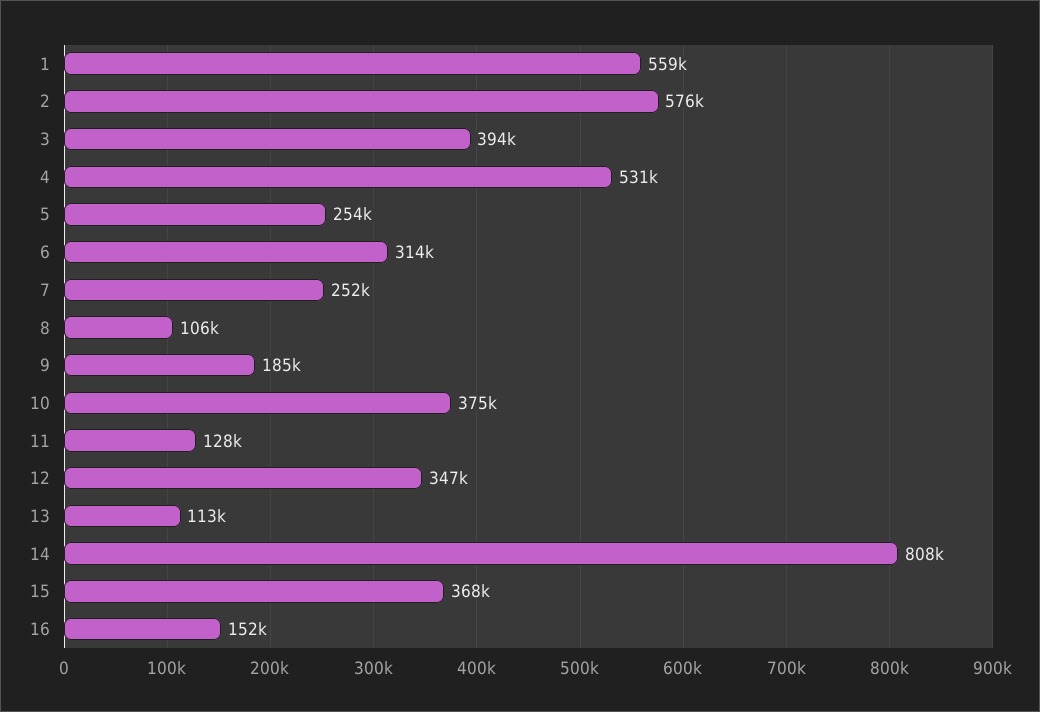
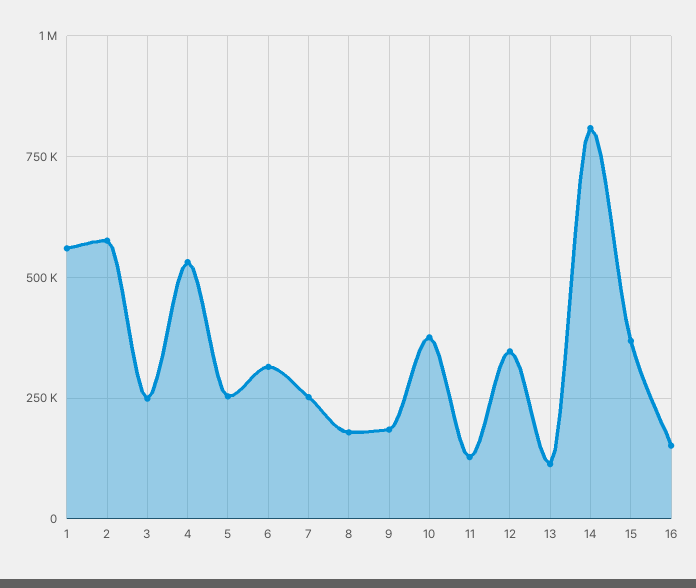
  {
    "1": 559000,
    "2": 576000,
-   "3": 394000,
+   "3": 250000,
    "4": 531000,
    "5": 254000,
    "6": 314000,
    "7": 252000,
-   "8": 106000,
+   "8": 175000,
    "9": 185000,
    "10": 375000,
    "11": 128000,
    "12": 347000,
    "13": 113000,
    "14": 808000,
    "15": 368000,
    "16": 152000
  }

